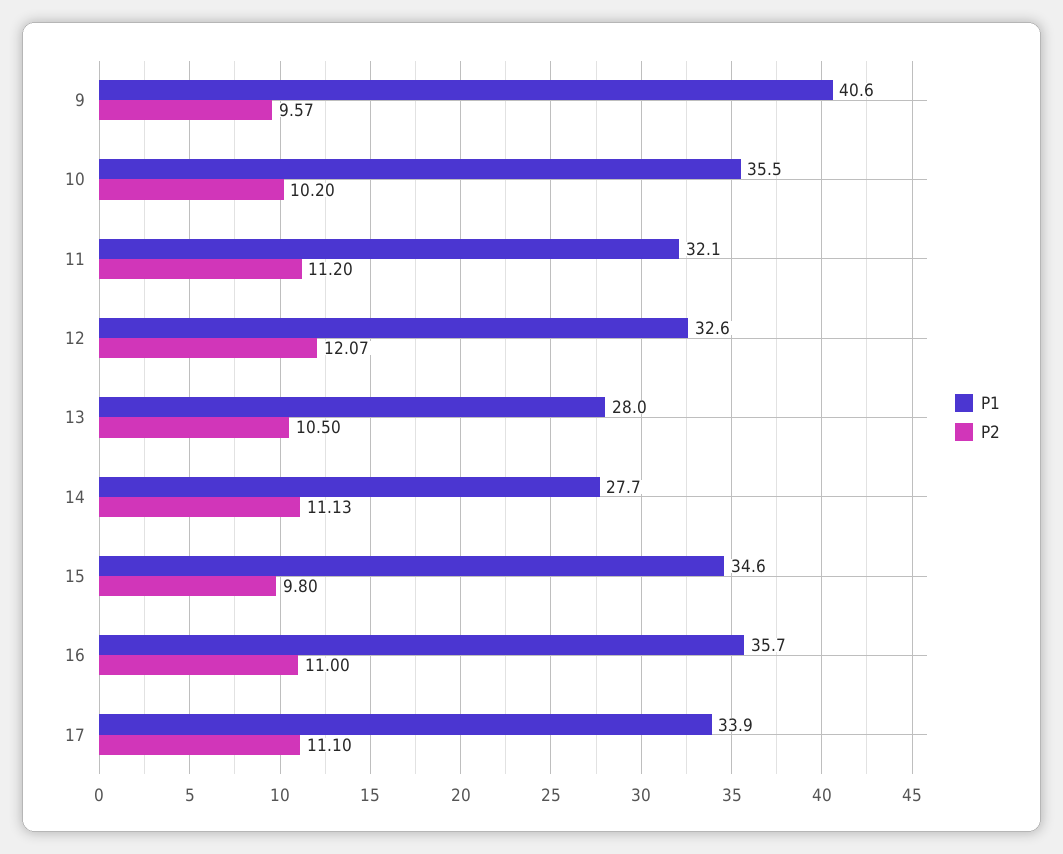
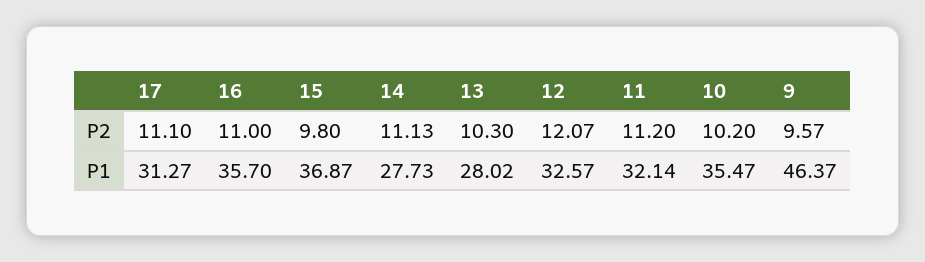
  {
    "P1": {
-     "9": 40.6,
+     "9": 46.37,
      "10": 35.47,
      "11": 32.14,
      "12": 32.57,
      "13": 28.02,
      "14": 27.73,
-     "15": 34.6,
+     "15": 36.87,
      "16": 35.7,
-     "17": 33.9
+     "17": 31.27
    },
    "P2": {
      "9": 9.57,
      "10": 10.2,
      "11": 11.2,
      "12": 12.07,
-     "13": 10.5,
+     "13": 10.3,
      "14": 11.13,
      "15": 9.8,
      "16": 11,
      "17": 11.1
    }
  }

